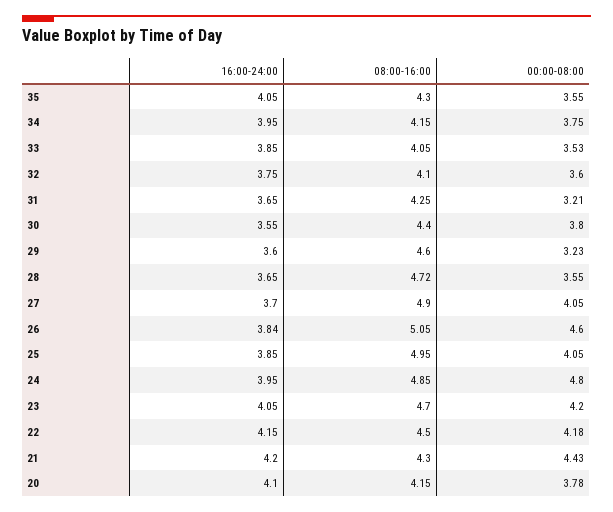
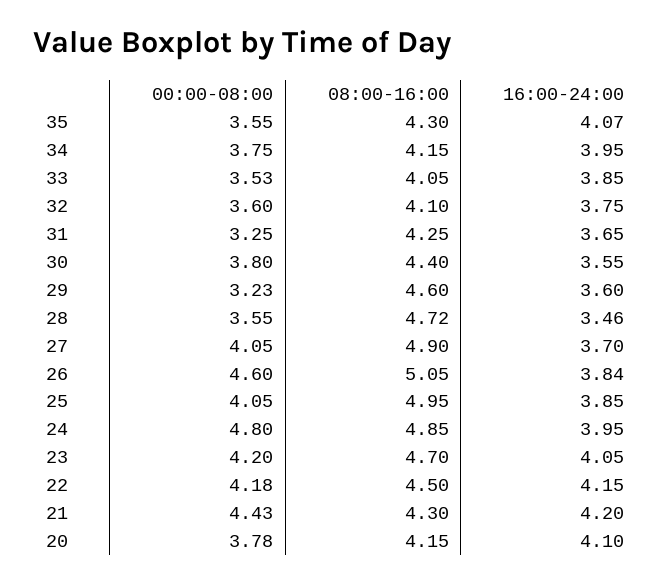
  {
    "16:00-24:00": {
-     "35": 4.05,
+     "35": 4.07,
      "34": 3.95,
      "33": 3.85,
      "32": 3.75,
      "31": 3.65,
      "30": 3.55,
      "29": 3.6,
-     "28": 3.65,
+     "28": 3.46,
      "27": 3.7,
      "26": 3.84,
      "25": 3.85,
      "24": 3.95,
      "23": 4.05,
      "22": 4.15,
      "21": 4.2,
      "20": 4.1
    },
    "08:00-16:00": {
      "35": 4.3,
      "34": 4.15,
      "33": 4.05,
      "32": 4.1,
      "31": 4.25,
      "30": 4.4,
      "29": 4.6,
      "28": 4.72,
      "27": 4.9,
      "26": 5.05,
      "25": 4.95,
      "24": 4.85,
      "23": 4.7,
      "22": 4.5,
      "21": 4.3,
      "20": 4.15
    },
    "00:00-08:00": {
      "35": 3.55,
      "34": 3.75,
      "33": 3.53,
      "32": 3.6,
-     "31": 3.21,
+     "31": 3.25,
      "30": 3.8,
      "29": 3.23,
      "28": 3.55,
      "27": 4.05,
      "26": 4.6,
      "25": 4.05,
      "24": 4.8,
      "23": 4.2,
      "22": 4.18,
      "21": 4.43,
      "20": 3.78
    }
  }

